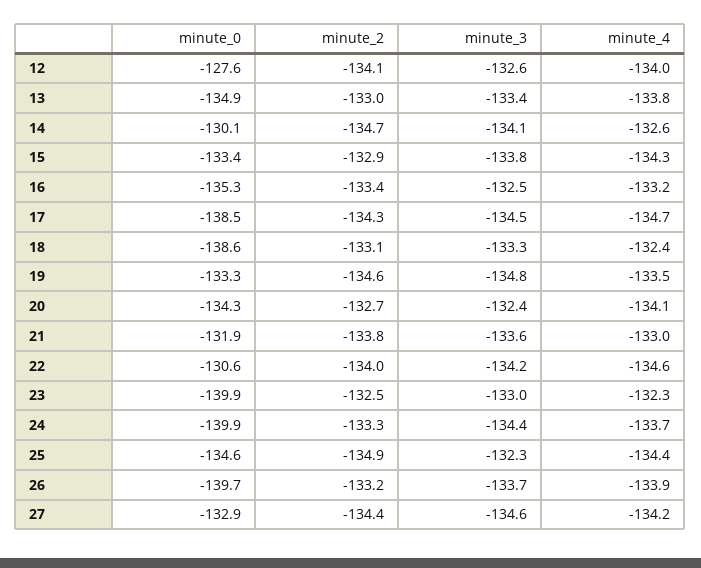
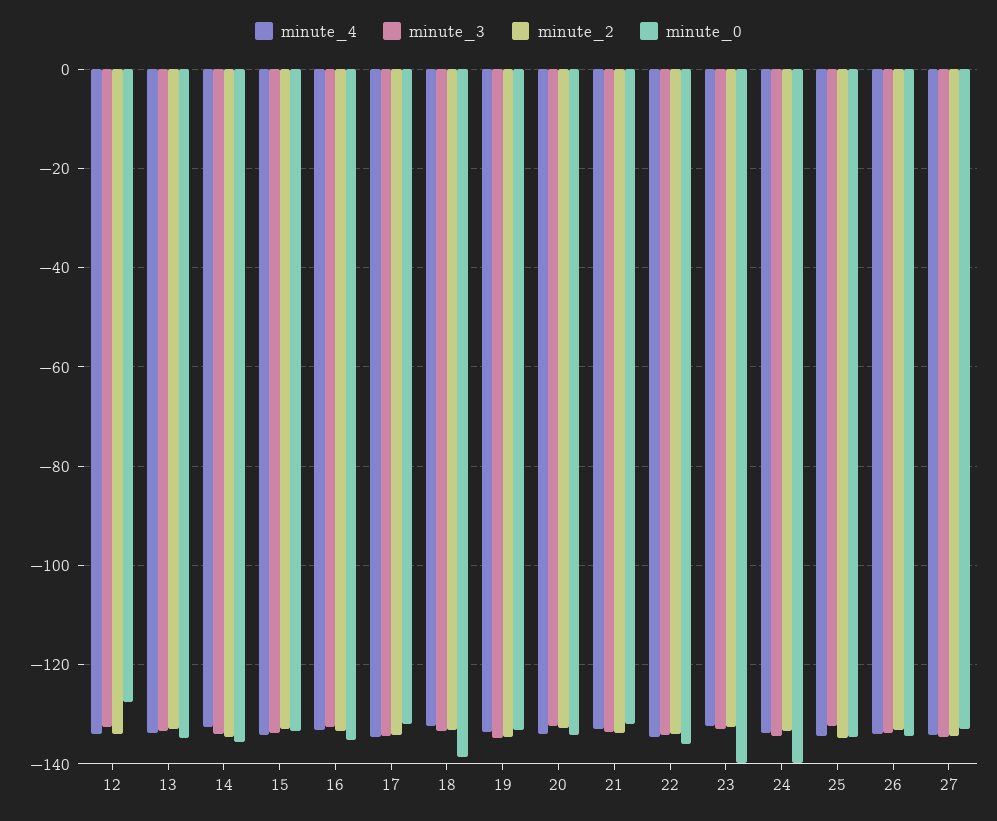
  {
    "minute_0": {
      "12": -127.6,
      "13": -134.9,
-     "14": -130.1,
+     "14": -136,
      "15": -133.4,
      "16": -135.3,
-     "17": -138.5,
+     "17": -132,
      "18": -138.6,
      "19": -133.3,
      "20": -134.3,
      "21": -131.9,
-     "22": -130.6,
+     "22": -136,
      "23": -139.9,
      "24": -139.9,
      "25": -134.6,
-     "26": -139.7,
+     "26": -134,
      "27": -132.9
    },
    "minute_2": {
      "12": -134.1,
      "13": -133,
      "14": -134.7,
      "15": -132.9,
      "16": -133.4,
      "17": -134.3,
      "18": -133.1,
      "19": -134.6,
      "20": -132.7,
      "21": -133.8,
      "22": -134,
      "23": -132.5,
      "24": -133.3,
      "25": -134.9,
      "26": -133.2,
      "27": -134.4
    },
    "minute_3": {
      "12": -132.6,
      "13": -133.4,
      "14": -134.1,
      "15": -133.8,
      "16": -132.5,
      "17": -134.5,
      "18": -133.3,
      "19": -134.8,
      "20": -132.4,
      "21": -133.6,
      "22": -134.2,
      "23": -133,
      "24": -134.4,
      "25": -132.3,
      "26": -133.7,
      "27": -134.6
    },
    "minute_4": {
      "12": -134,
      "13": -133.8,
      "14": -132.6,
      "15": -134.3,
      "16": -133.2,
      "17": -134.7,
      "18": -132.4,
      "19": -133.5,
      "20": -134.1,
      "21": -133,
      "22": -134.6,
      "23": -132.3,
      "24": -133.7,
      "25": -134.4,
      "26": -133.9,
      "27": -134.2
    }
  }

